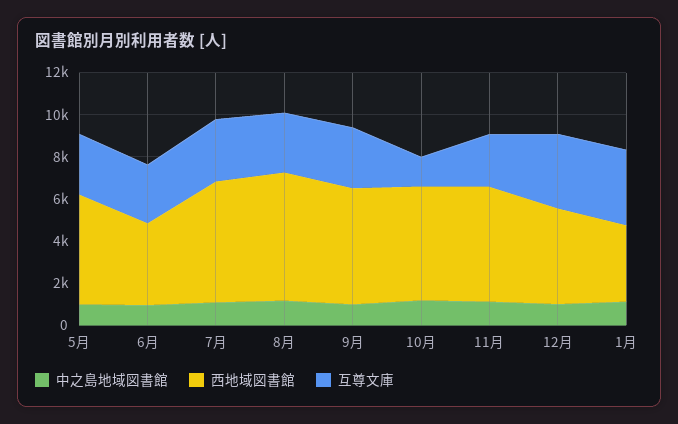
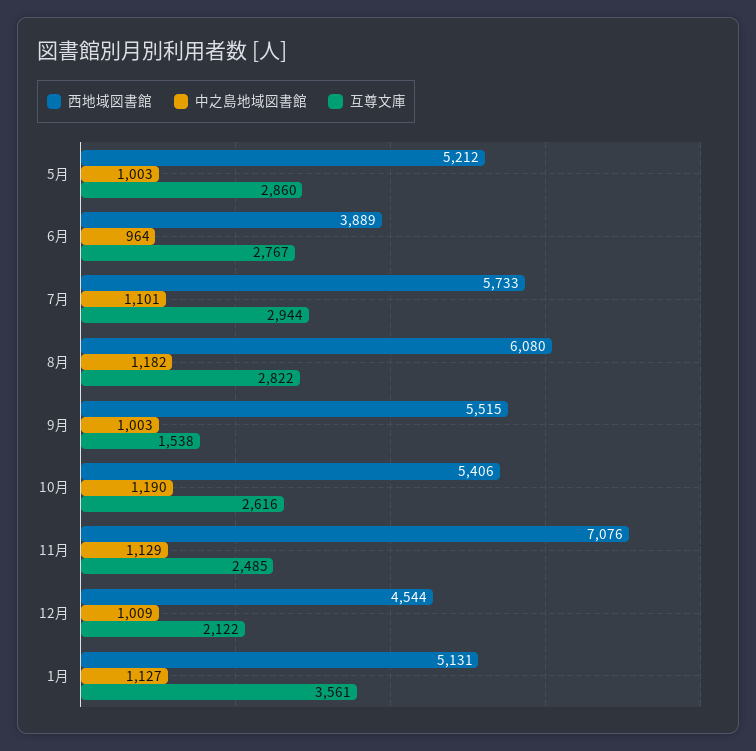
  {
    "中之島地域図書館": {
      "5月": 1003,
      "6月": 964,
      "7月": 1101,
      "8月": 1182,
      "9月": 1003,
      "10月": 1190,
      "11月": 1129,
      "12月": 1009,
      "1月": 1127
    },
    "西地域図書館": {
      "5月": 5212,
      "6月": 3889,
      "7月": 5733,
      "8月": 6080,
      "9月": 5515,
      "10月": 5406,
-     "11月": 5500,
+     "11月": 7076,
      "12月": 4544,
-     "1月": 3500
+     "1月": 5131
    },
    "互尊文庫": {
      "5月": 2860,
      "6月": 2767,
      "7月": 2944,
      "8月": 2822,
-     "9月": 3000,
+     "9月": 1538,
-     "10月": 1500,
+     "10月": 2616,
      "11月": 2485,
-     "12月": 3500,
+     "12月": 2122,
      "1月": 3561
    }
  }

